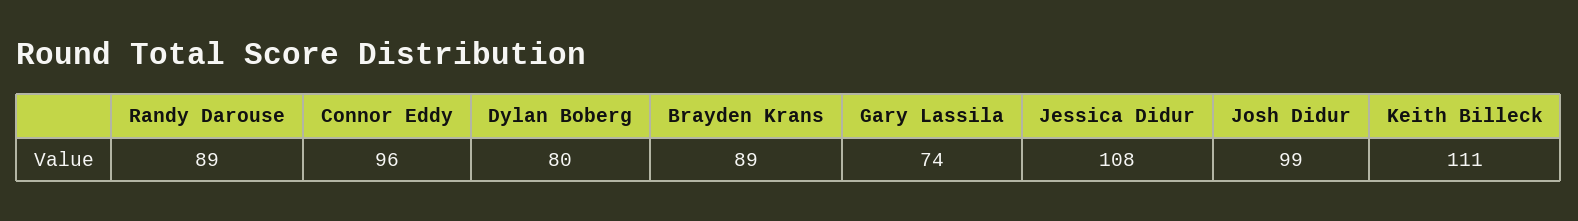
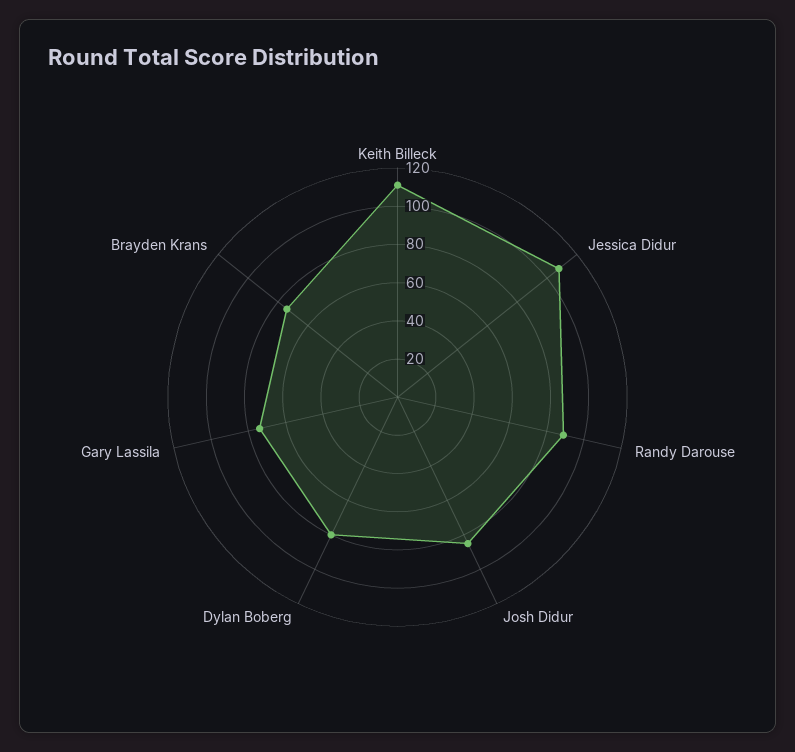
  {
    "Randy Darouse": 89,
-   "Connor Eddy": 96,
    "Dylan Boberg": 80,
-   "Brayden Krans": 89,
+   "Brayden Krans": 75,
    "Gary Lassila": 74,
    "Jessica Didur": 108,
-   "Josh Didur": 99,
+   "Josh Didur": 85,
    "Keith Billeck": 111
  }

